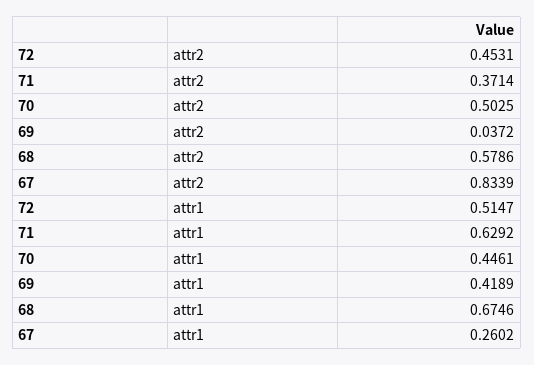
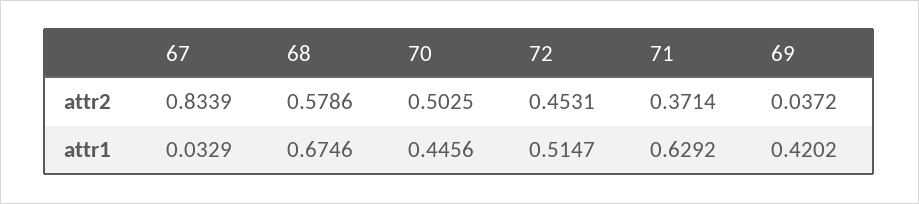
  {
    "72": {
      "attr2": 0.4531,
      "attr1": 0.5147
    },
    "71": {
      "attr2": 0.3714,
      "attr1": 0.6292
    },
    "70": {
      "attr2": 0.5025,
-     "attr1": 0.4461
+     "attr1": 0.4456
    },
    "69": {
      "attr2": 0.0372,
-     "attr1": 0.4189
+     "attr1": 0.4202
    },
    "68": {
      "attr2": 0.5786,
      "attr1": 0.6746
    },
    "67": {
      "attr2": 0.8339,
-     "attr1": 0.2602
+     "attr1": 0.0329
    }
  }

